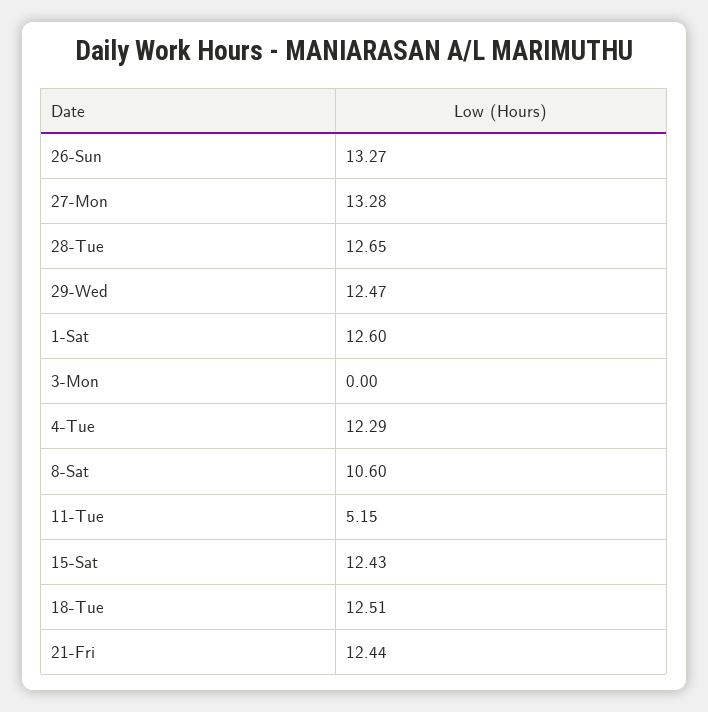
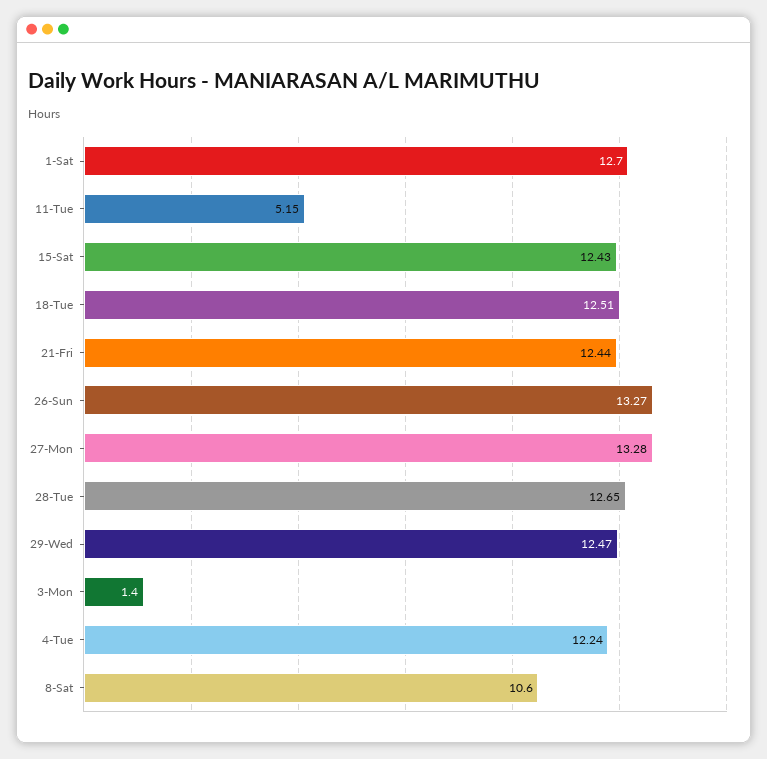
  {
    "26-Sun": 13.27,
    "27-Mon": 13.28,
    "28-Tue": 12.65,
    "29-Wed": 12.47,
-   "1-Sat": 12.6,
+   "1-Sat": 12.7,
-   "3-Mon": 0,
+   "3-Mon": 1.4,
-   "4-Tue": 12.29,
+   "4-Tue": 12.24,
    "8-Sat": 10.6,
    "11-Tue": 5.15,
    "15-Sat": 12.43,
    "18-Tue": 12.51,
    "21-Fri": 12.44
  }

